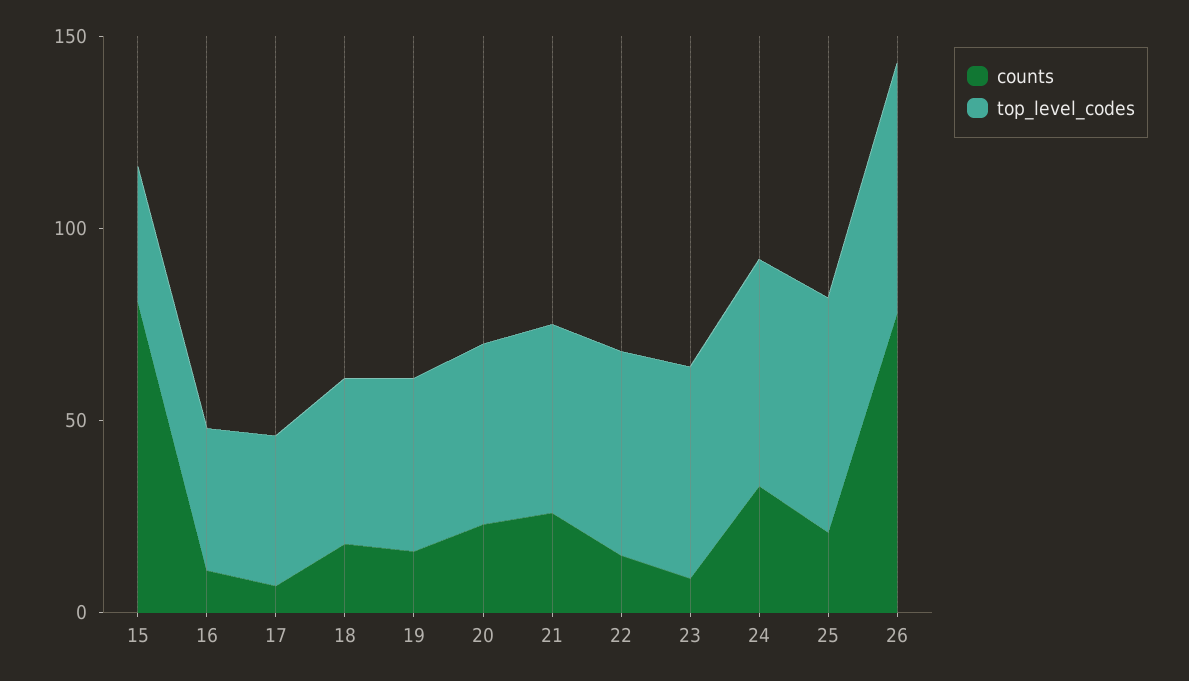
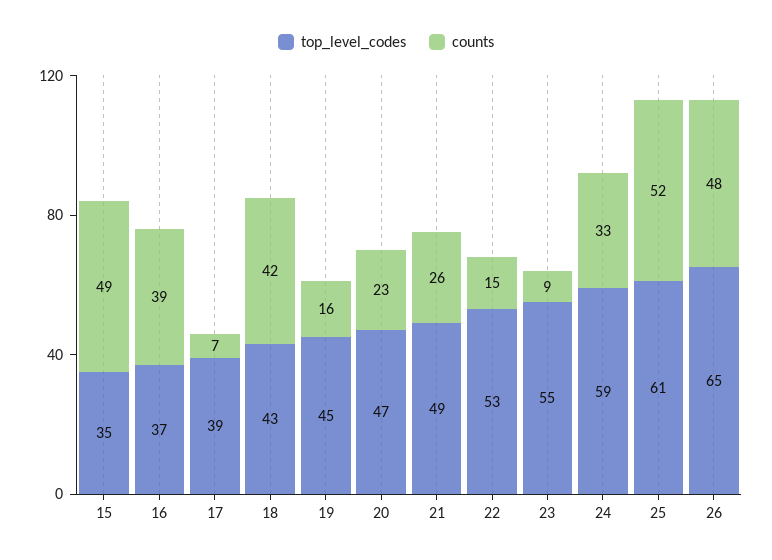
  {
    "counts": {
-     "15": 80,
+     "15": 49,
-     "16": 10,
+     "16": 39,
      "17": 7,
-     "18": 20,
+     "18": 42,
      "19": 16,
      "20": 23,
      "21": 26,
      "22": 15,
      "23": 9,
      "24": 33,
-     "25": 20,
+     "25": 52,
-     "26": 80
+     "26": 48
    },
    "top_level_codes": {
      "15": 35,
      "16": 37,
      "17": 39,
      "18": 43,
      "19": 45,
      "20": 47,
      "21": 49,
      "22": 53,
      "23": 55,
      "24": 59,
      "25": 61,
      "26": 65
    }
  }

